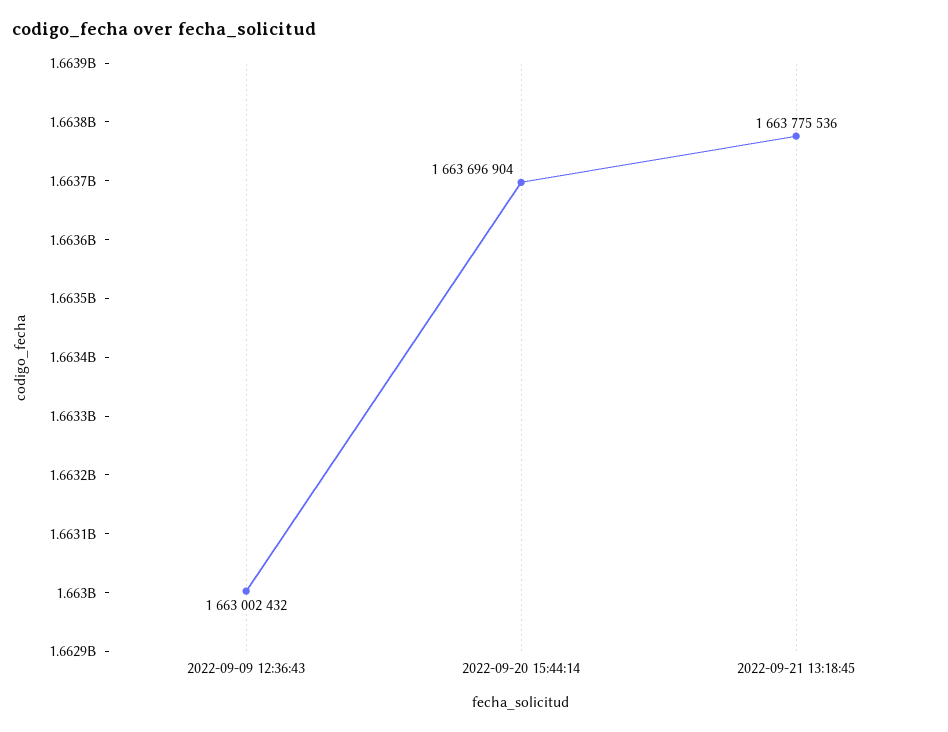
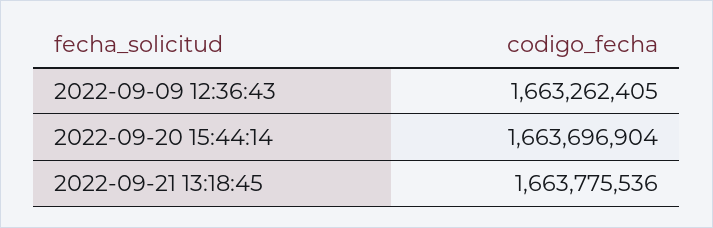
  {
-   "2022-09-09 12:36:43": 1663002432,
+   "2022-09-09 12:36:43": 1663262405,
    "2022-09-20 15:44:14": 1663696904,
    "2022-09-21 13:18:45": 1663775536
  }

